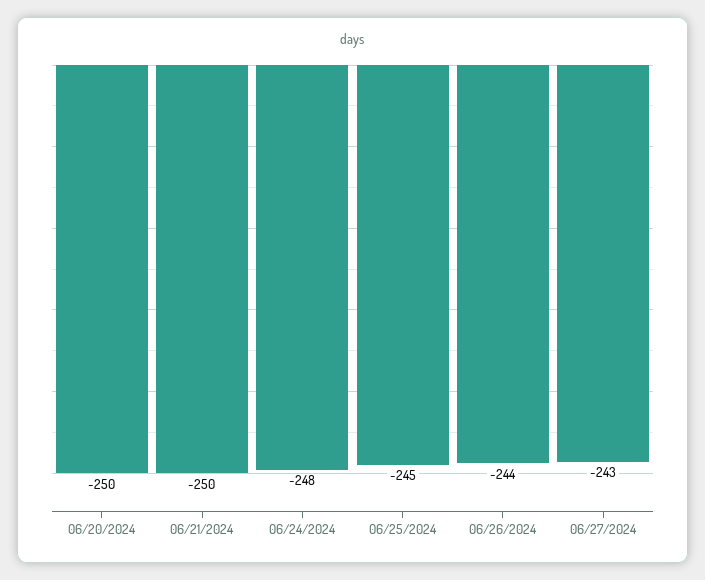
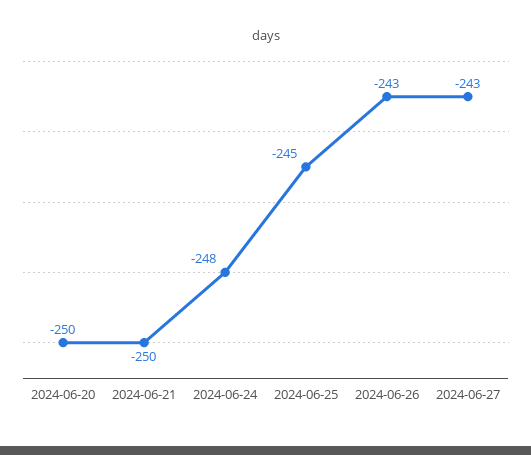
  {
    "06/20/2024": -250,
    "06/21/2024": -250,
    "06/24/2024": -248,
    "06/25/2024": -245,
-   "06/26/2024": -244,
+   "06/26/2024": -243,
    "06/27/2024": -243
  }

